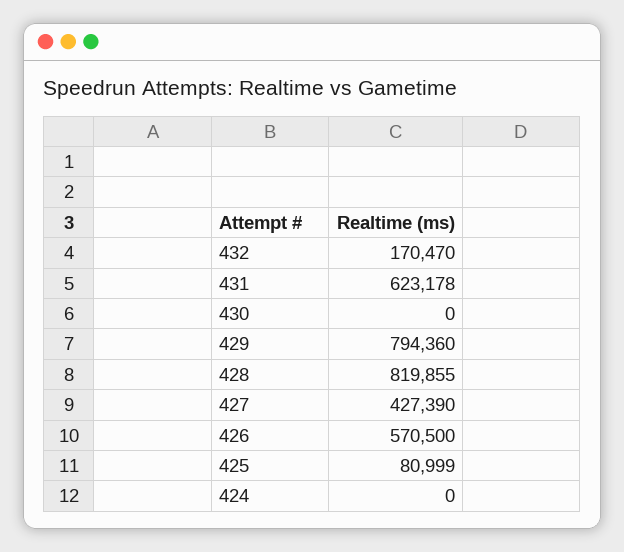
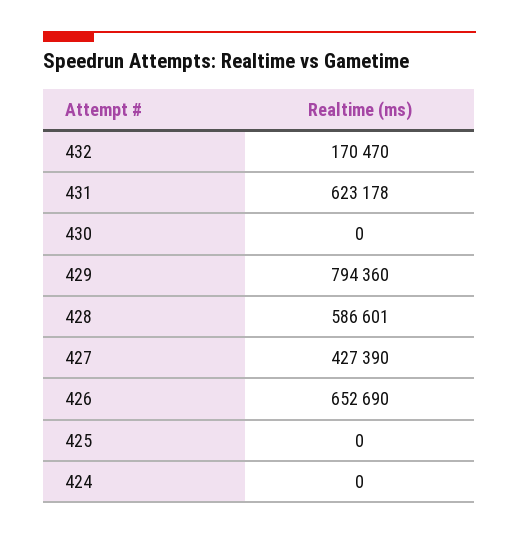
  {
    "432": 170470,
    "431": 623178,
    "430": 0,
    "429": 794360,
-   "428": 819855,
+   "428": 586601,
    "427": 427390,
-   "426": 570500,
+   "426": 652690,
-   "425": 80999,
+   "425": 0,
    "424": 0
  }

